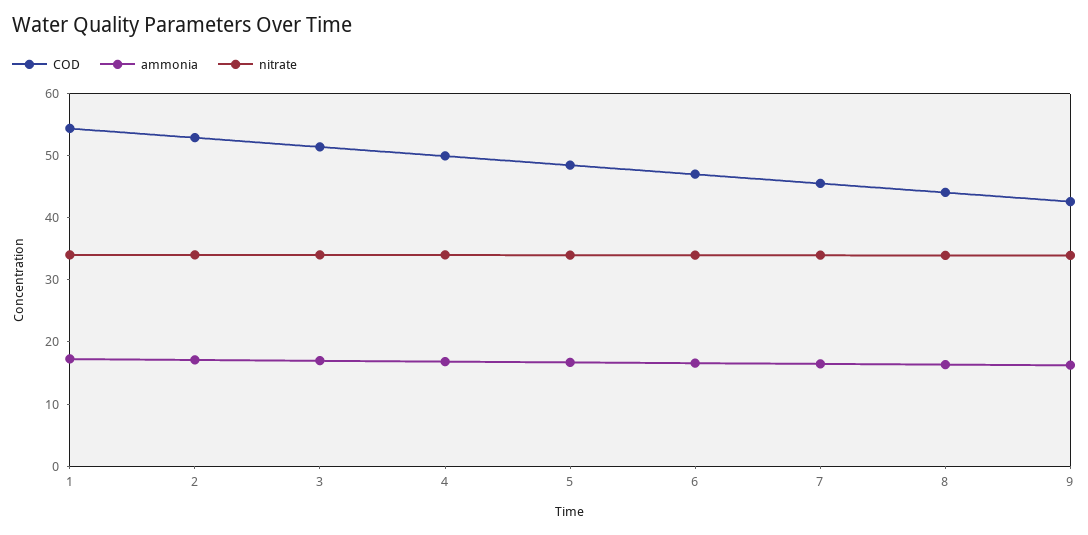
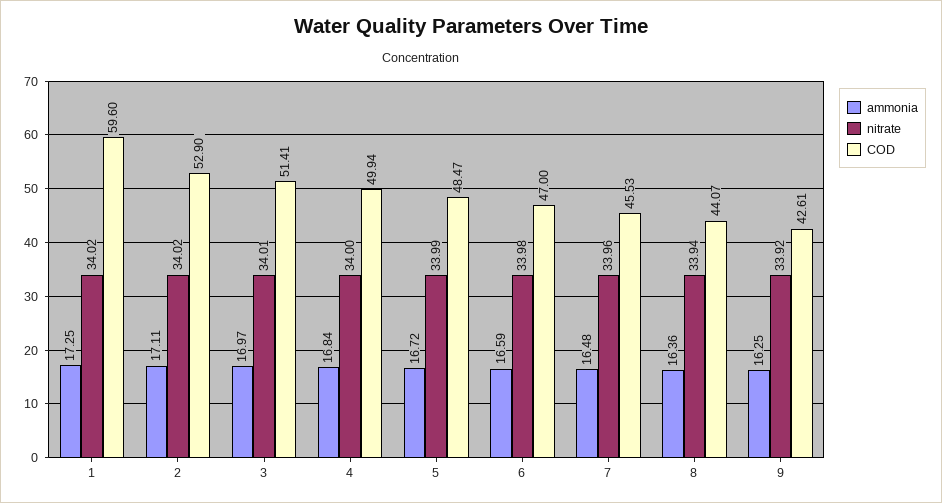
  {
    "COD": {
-     "1": 54,
+     "1": 59.6,
      "2": 52.9,
      "3": 51.41,
      "4": 49.94,
      "5": 48.47,
      "6": 47,
      "7": 45.53,
      "8": 44.07,
      "9": 42.61
    },
    "ammonia": {
      "1": 17.25,
      "2": 17.11,
      "3": 16.97,
      "4": 16.84,
      "5": 16.72,
      "6": 16.59,
      "7": 16.48,
      "8": 16.36,
      "9": 16.25
    },
    "nitrate": {
      "1": 34.02,
      "2": 34.02,
      "3": 34.01,
      "4": 34,
      "5": 33.99,
      "6": 33.98,
      "7": 33.96,
      "8": 33.94,
      "9": 33.92
    }
  }

